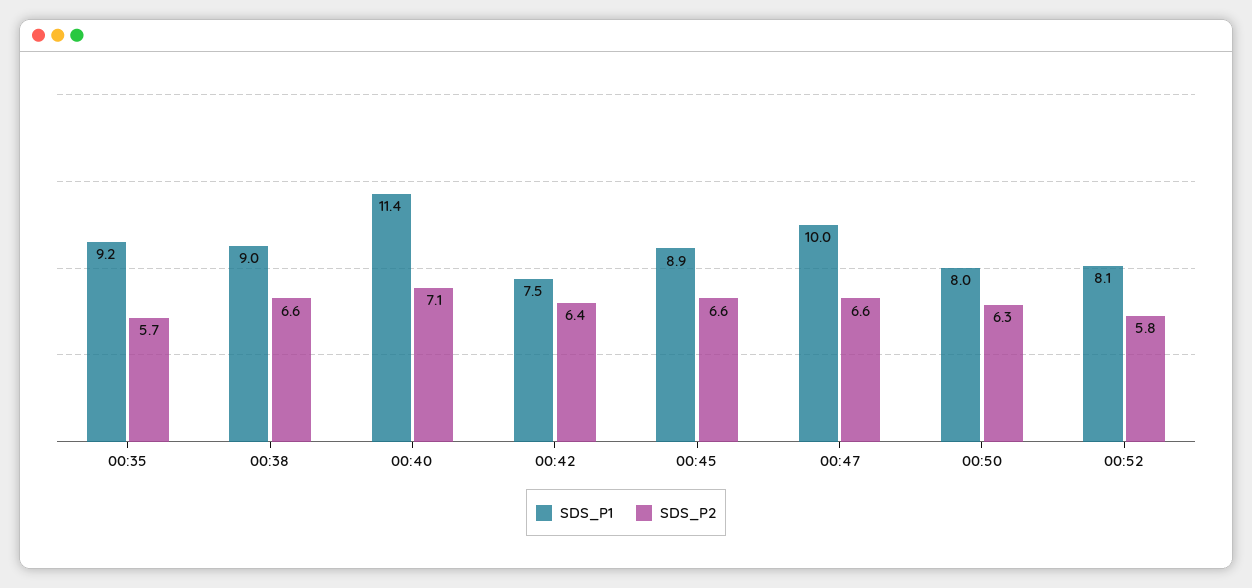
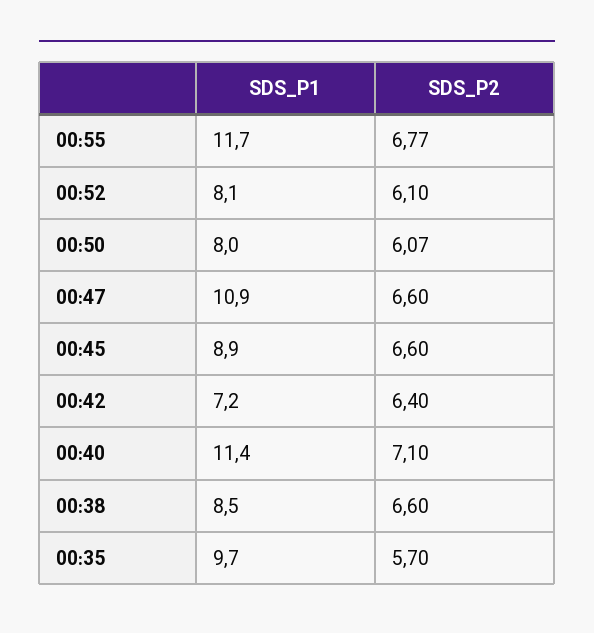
  {
    "SDS_P1": {
-     "00:35": 9.2,
+     "00:35": 9.7,
-     "00:38": 9,
+     "00:38": 8.5,
      "00:40": 11.4,
-     "00:42": 7.5,
+     "00:42": 7.2,
      "00:45": 8.9,
-     "00:47": 10,
+     "00:47": 10.9,
      "00:50": 8,
-     "00:52": 8.1
+     "00:52": 8.1,
+     "00:55": 11.7
    },
    "SDS_P2": {
      "00:35": 5.7,
      "00:38": 6.6,
      "00:40": 7.1,
      "00:42": 6.4,
      "00:45": 6.6,
      "00:47": 6.6,
-     "00:50": 6.3,
+     "00:50": 6.07,
-     "00:52": 5.8
+     "00:52": 6.1,
+     "00:55": 6.77
    }
  }

